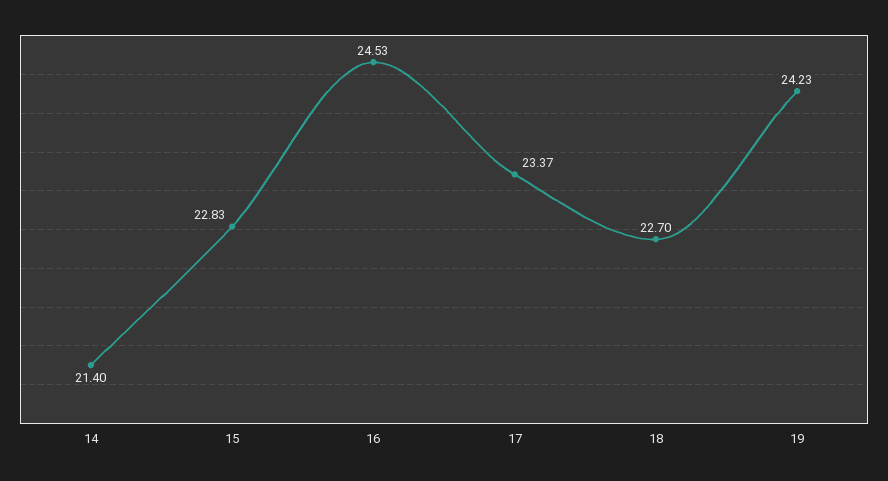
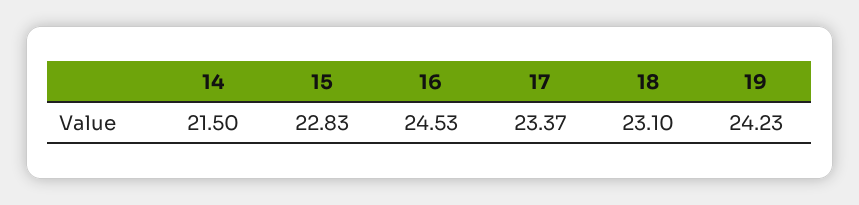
  {
-   "14": 21.4,
+   "14": 21.5,
    "15": 22.83,
    "16": 24.53,
    "17": 23.37,
-   "18": 22.7,
+   "18": 23.1,
    "19": 24.23
  }

